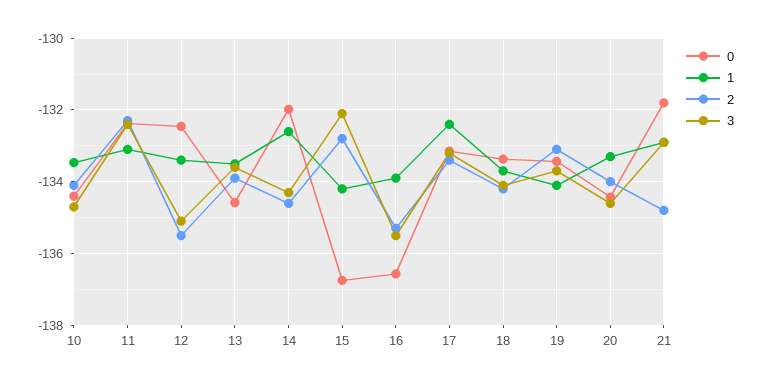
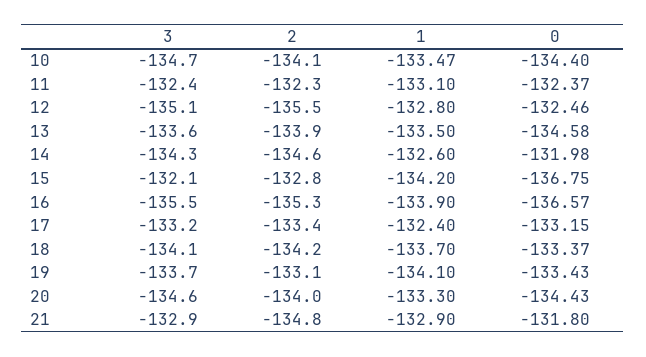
  {
    "0": {
      "10": -134.4,
      "11": -132.37,
      "12": -132.46,
      "13": -134.58,
      "14": -131.98,
      "15": -136.75,
      "16": -136.57,
      "17": -133.15,
      "18": -133.37,
      "19": -133.43,
      "20": -134.43,
      "21": -131.8
    },
    "1": {
      "10": -133.47,
      "11": -133.1,
-     "12": -133.4,
+     "12": -132.8,
      "13": -133.5,
      "14": -132.6,
      "15": -134.2,
      "16": -133.9,
      "17": -132.4,
      "18": -133.7,
      "19": -134.1,
      "20": -133.3,
      "21": -132.9
    },
    "2": {
      "10": -134.1,
      "11": -132.3,
      "12": -135.5,
      "13": -133.9,
      "14": -134.6,
      "15": -132.8,
      "16": -135.3,
      "17": -133.4,
      "18": -134.2,
      "19": -133.1,
      "20": -134,
      "21": -134.8
    },
    "3": {
      "10": -134.7,
      "11": -132.4,
      "12": -135.1,
      "13": -133.6,
      "14": -134.3,
      "15": -132.1,
      "16": -135.5,
      "17": -133.2,
      "18": -134.1,
      "19": -133.7,
      "20": -134.6,
      "21": -132.9
    }
  }

